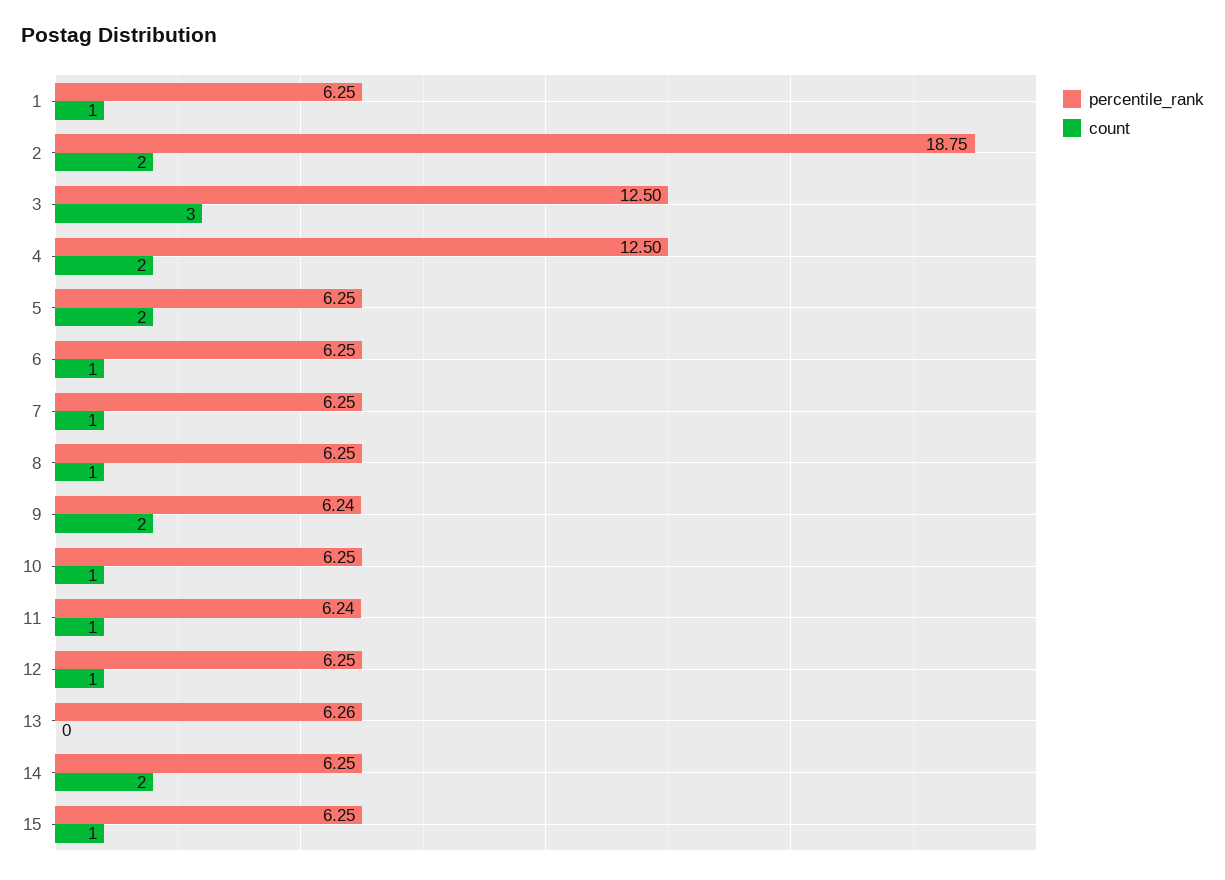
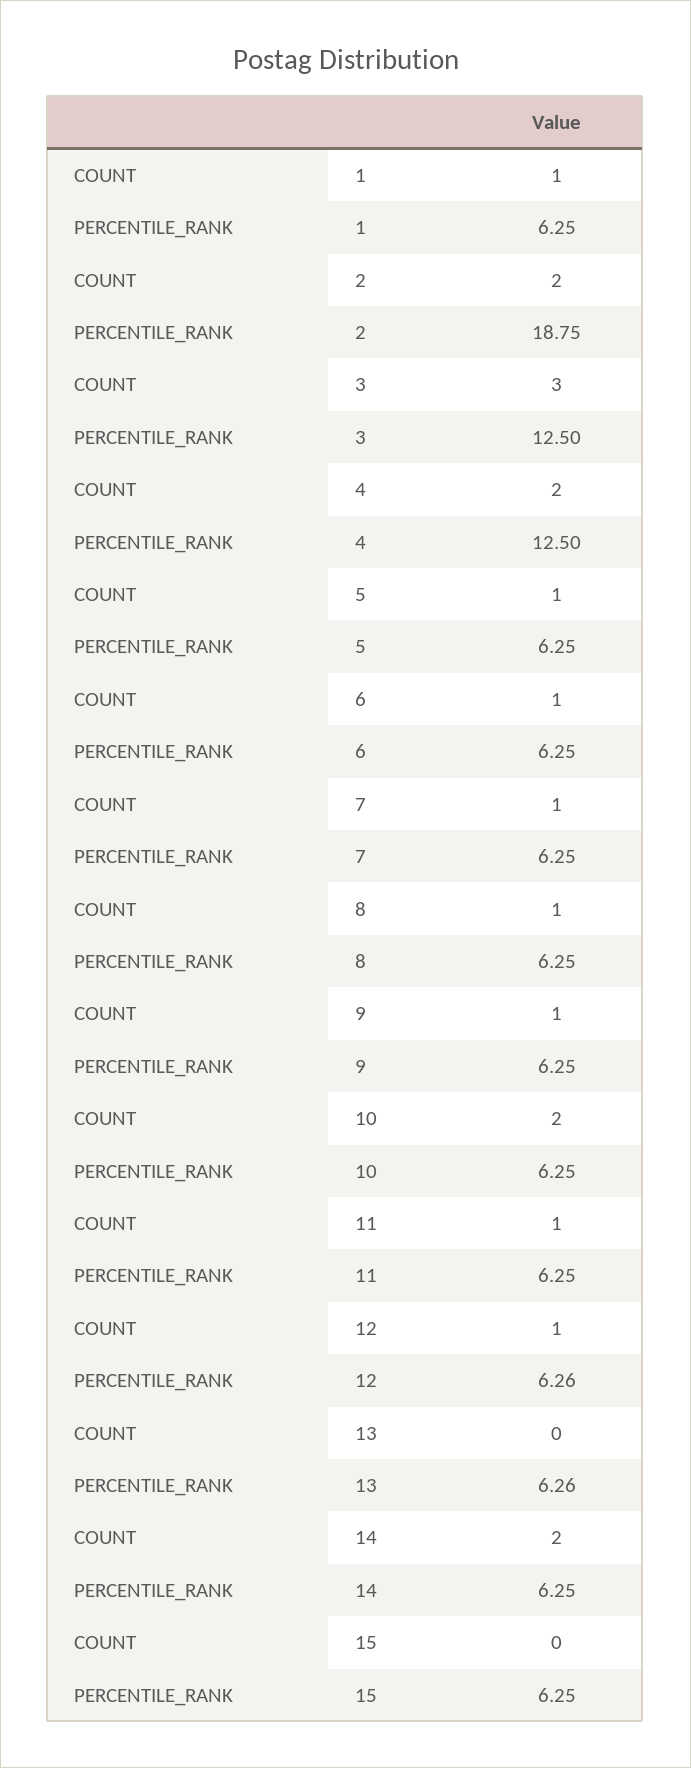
  {
    "percentile_rank": {
      "1": 6.25,
      "2": 18.75,
      "3": 12.5,
      "4": 12.5,
      "5": 6.25,
      "6": 6.25,
      "7": 6.25,
      "8": 6.25,
-     "9": 6.24,
+     "9": 6.25,
      "10": 6.25,
-     "11": 6.24,
+     "11": 6.25,
-     "12": 6.25,
+     "12": 6.26,
      "13": 6.26,
      "14": 6.25,
      "15": 6.25
    },
    "count": {
      "1": 1,
      "2": 2,
      "3": 3,
      "4": 2,
-     "5": 2,
+     "5": 1,
      "6": 1,
      "7": 1,
      "8": 1,
-     "9": 2,
+     "9": 1,
-     "10": 1,
+     "10": 2,
      "11": 1,
      "12": 1,
      "13": 0,
      "14": 2,
-     "15": 1
+     "15": 0
    }
  }

